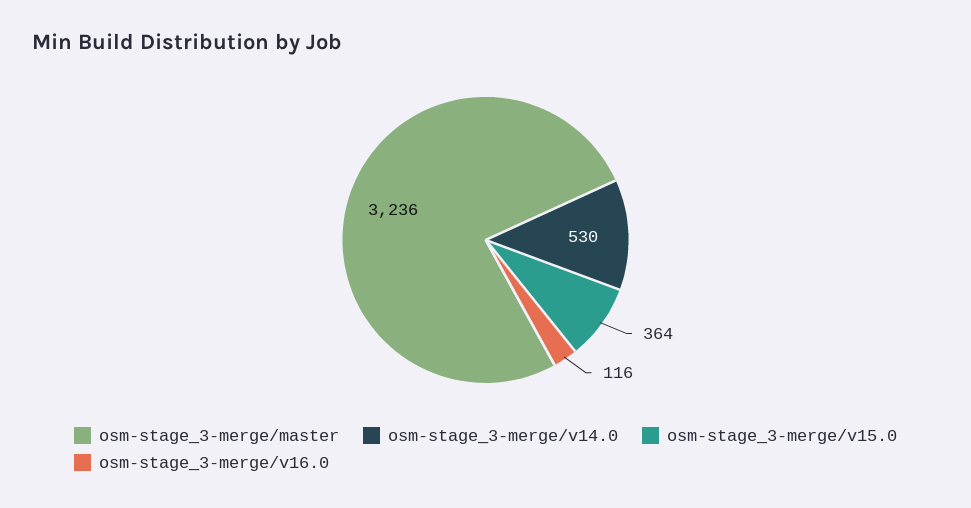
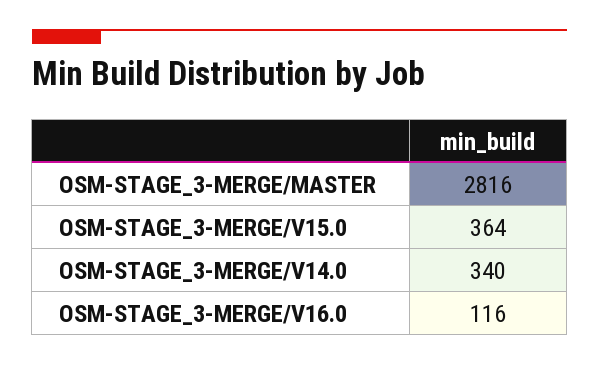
  {
-   "osm-stage_3-merge/master": 3236,
+   "osm-stage_3-merge/master": 2816,
-   "osm-stage_3-merge/v14.0": 530,
+   "osm-stage_3-merge/v14.0": 340,
    "osm-stage_3-merge/v15.0": 364,
    "osm-stage_3-merge/v16.0": 116
  }

